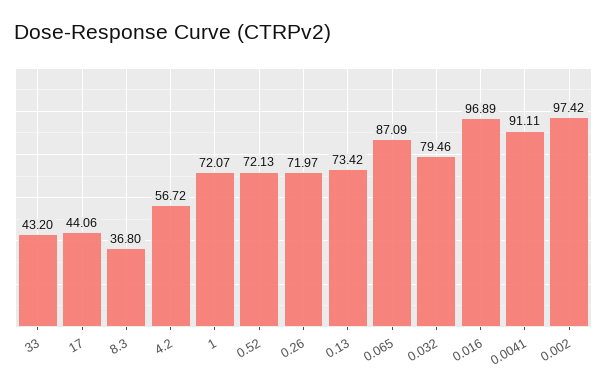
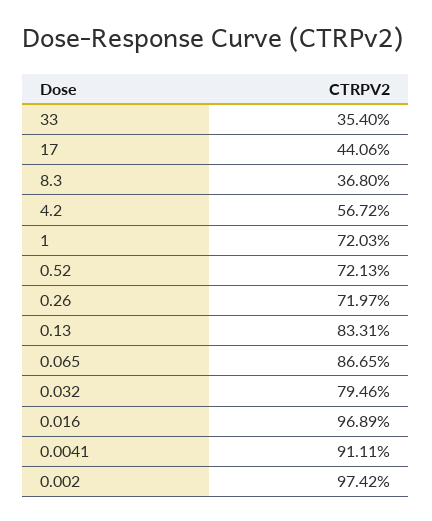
  {
-   "33": 43.2,
+   "33": 35.4,
    "17": 44.06,
    "8.3": 36.8,
    "4.2": 56.72,
-   "1": 72.07,
+   "1": 72.03,
    "0.52": 72.13,
    "0.26": 71.97,
-   "0.13": 73.42,
+   "0.13": 83.31,
-   "0.065": 87.09,
+   "0.065": 86.65,
    "0.032": 79.46,
    "0.016": 96.89,
    "0.0041": 91.11,
    "0.002": 97.42
  }

